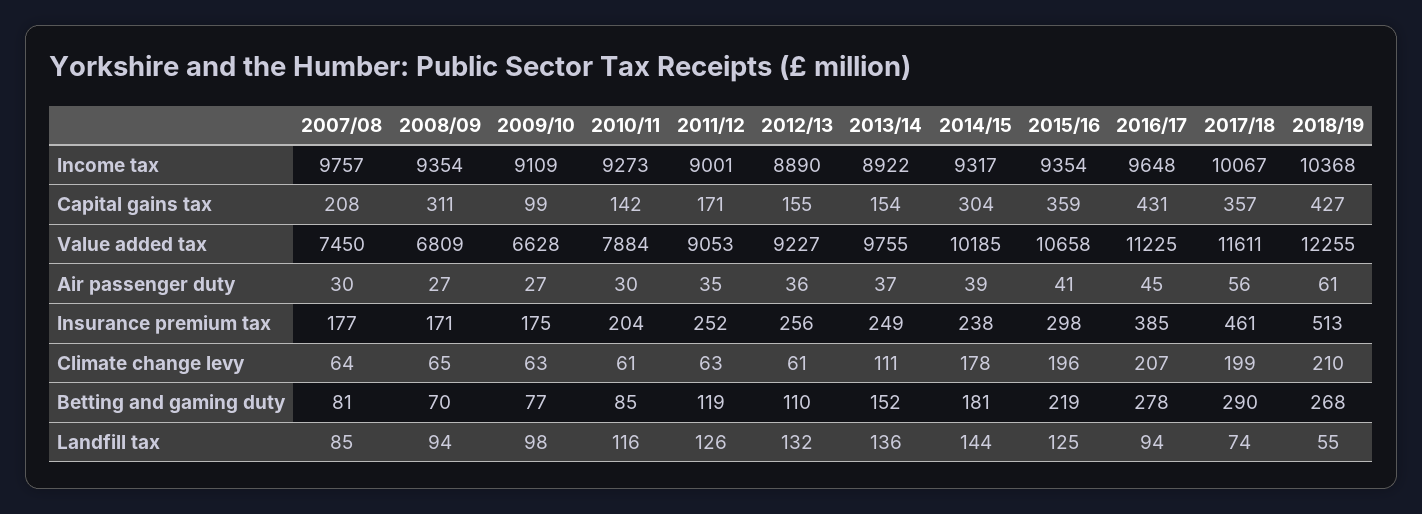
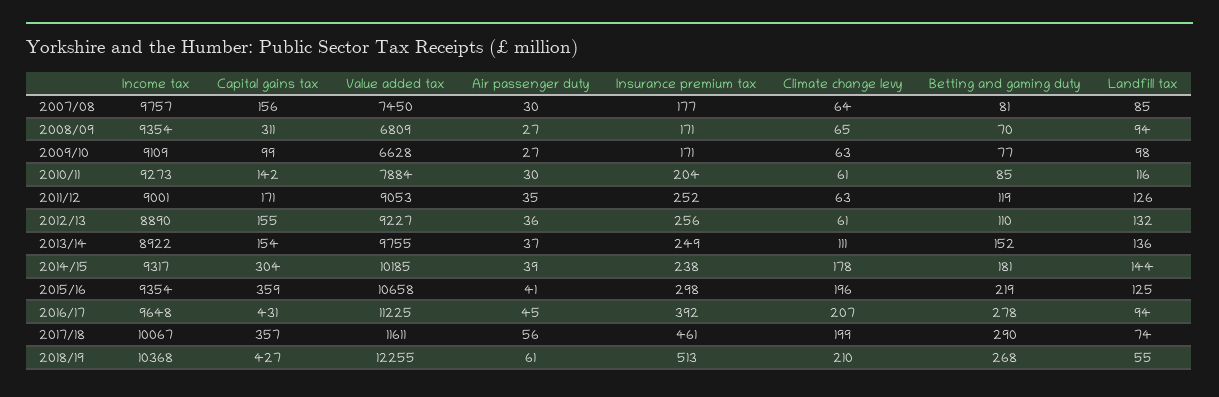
  {
    "2007/08": {
      "Income tax": 9757,
-     "Capital gains tax": 208,
+     "Capital gains tax": 156,
      "Value added tax": 7450,
      "Air passenger duty": 30,
      "Insurance premium tax": 177,
      "Climate change levy": 64,
      "Betting and gaming duty": 81,
      "Landfill tax": 85
    },
    "2008/09": {
      "Income tax": 9354,
      "Capital gains tax": 311,
      "Value added tax": 6809,
      "Air passenger duty": 27,
      "Insurance premium tax": 171,
      "Climate change levy": 65,
      "Betting and gaming duty": 70,
      "Landfill tax": 94
    },
    "2009/10": {
      "Income tax": 9109,
      "Capital gains tax": 99,
      "Value added tax": 6628,
      "Air passenger duty": 27,
-     "Insurance premium tax": 175,
+     "Insurance premium tax": 171,
      "Climate change levy": 63,
      "Betting and gaming duty": 77,
      "Landfill tax": 98
    },
    "2010/11": {
      "Income tax": 9273,
      "Capital gains tax": 142,
      "Value added tax": 7884,
      "Air passenger duty": 30,
      "Insurance premium tax": 204,
      "Climate change levy": 61,
      "Betting and gaming duty": 85,
      "Landfill tax": 116
    },
    "2011/12": {
      "Income tax": 9001,
      "Capital gains tax": 171,
      "Value added tax": 9053,
      "Air passenger duty": 35,
      "Insurance premium tax": 252,
      "Climate change levy": 63,
      "Betting and gaming duty": 119,
      "Landfill tax": 126
    },
    "2012/13": {
      "Income tax": 8890,
      "Capital gains tax": 155,
      "Value added tax": 9227,
      "Air passenger duty": 36,
      "Insurance premium tax": 256,
      "Climate change levy": 61,
      "Betting and gaming duty": 110,
      "Landfill tax": 132
    },
    "2013/14": {
      "Income tax": 8922,
      "Capital gains tax": 154,
      "Value added tax": 9755,
      "Air passenger duty": 37,
      "Insurance premium tax": 249,
      "Climate change levy": 111,
      "Betting and gaming duty": 152,
      "Landfill tax": 136
    },
    "2014/15": {
      "Income tax": 9317,
      "Capital gains tax": 304,
      "Value added tax": 10185,
      "Air passenger duty": 39,
      "Insurance premium tax": 238,
      "Climate change levy": 178,
      "Betting and gaming duty": 181,
      "Landfill tax": 144
    },
    "2015/16": {
      "Income tax": 9354,
      "Capital gains tax": 359,
      "Value added tax": 10658,
      "Air passenger duty": 41,
      "Insurance premium tax": 298,
      "Climate change levy": 196,
      "Betting and gaming duty": 219,
      "Landfill tax": 125
    },
    "2016/17": {
      "Income tax": 9648,
      "Capital gains tax": 431,
      "Value added tax": 11225,
      "Air passenger duty": 45,
-     "Insurance premium tax": 385,
+     "Insurance premium tax": 392,
      "Climate change levy": 207,
      "Betting and gaming duty": 278,
      "Landfill tax": 94
    },
    "2017/18": {
      "Income tax": 10067,
      "Capital gains tax": 357,
      "Value added tax": 11611,
      "Air passenger duty": 56,
      "Insurance premium tax": 461,
      "Climate change levy": 199,
      "Betting and gaming duty": 290,
      "Landfill tax": 74
    },
    "2018/19": {
      "Income tax": 10368,
      "Capital gains tax": 427,
      "Value added tax": 12255,
      "Air passenger duty": 61,
      "Insurance premium tax": 513,
      "Climate change levy": 210,
      "Betting and gaming duty": 268,
      "Landfill tax": 55
    }
  }

